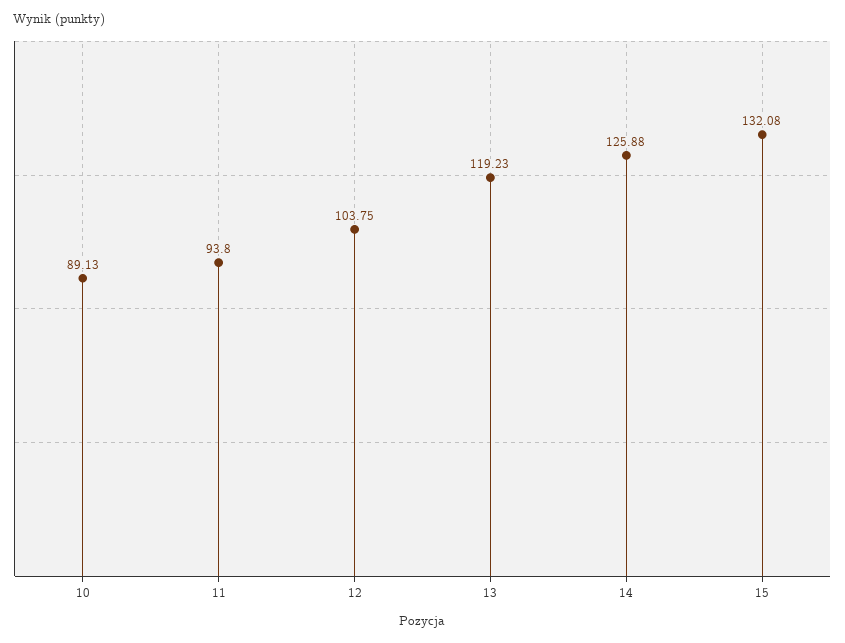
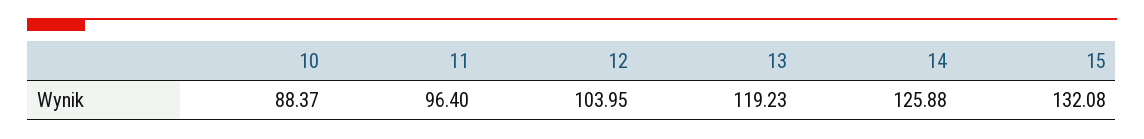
  {
-   "10": 89.13,
+   "10": 88.37,
-   "11": 93.8,
+   "11": 96.4,
-   "12": 103.75,
+   "12": 103.95,
    "13": 119.23,
    "14": 125.88,
    "15": 132.08
  }

